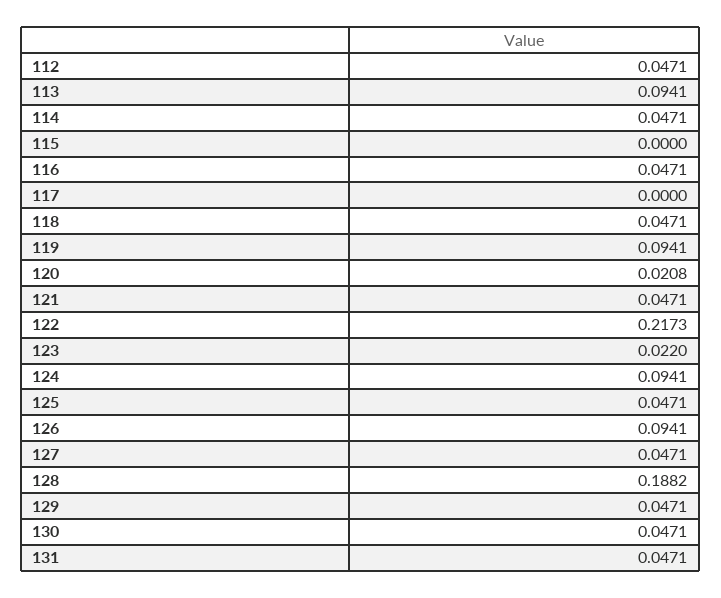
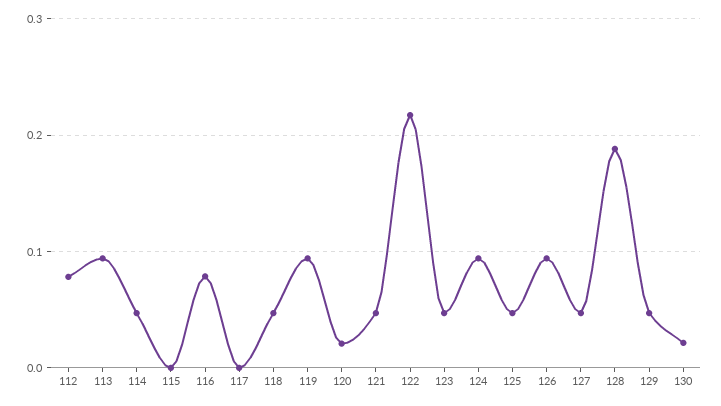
  {
-   "112": 0.0471,
+   "112": 0.08,
    "113": 0.0941,
    "114": 0.0471,
    "115": 0,
-   "116": 0.0471,
+   "116": 0.08,
    "117": 0,
    "118": 0.0471,
    "119": 0.0941,
    "120": 0.0208,
    "121": 0.0471,
    "122": 0.2173,
-   "123": 0.022,
+   "123": 0.05,
    "124": 0.0941,
    "125": 0.0471,
    "126": 0.0941,
    "127": 0.0471,
    "128": 0.1882,
    "129": 0.0471,
-   "130": 0.0471,
+   "130": 0.02
-   "131": 0.0471
  }

